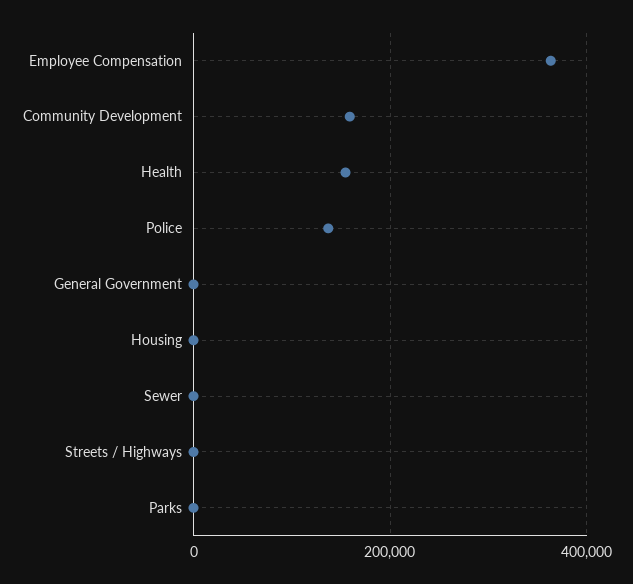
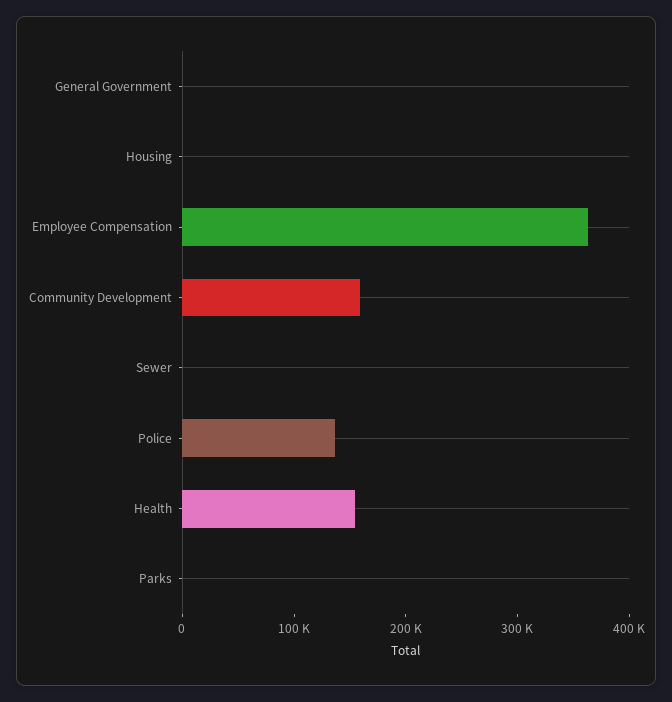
  {
    "Employee Compensation": 360000,
    "Community Development": 160000,
    "Health": 160000,
    "Police": 140000,
    "General Government": 0,
    "Housing": 0,
    "Sewer": 0,
-   "Streets / Highways": 0,
    "Parks": 0
  }

